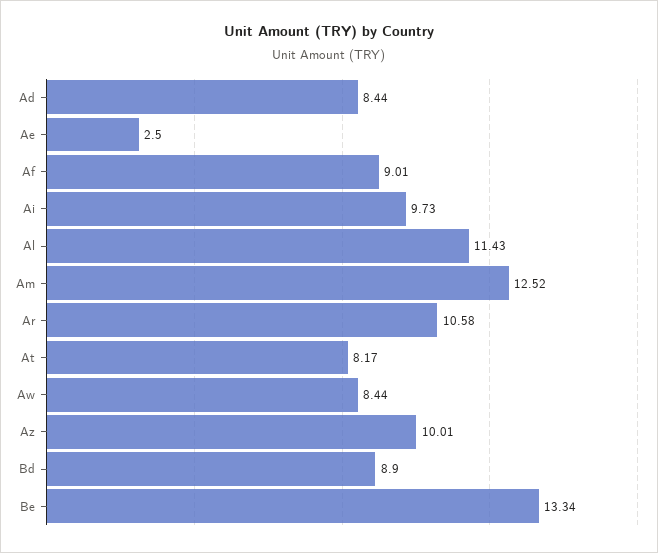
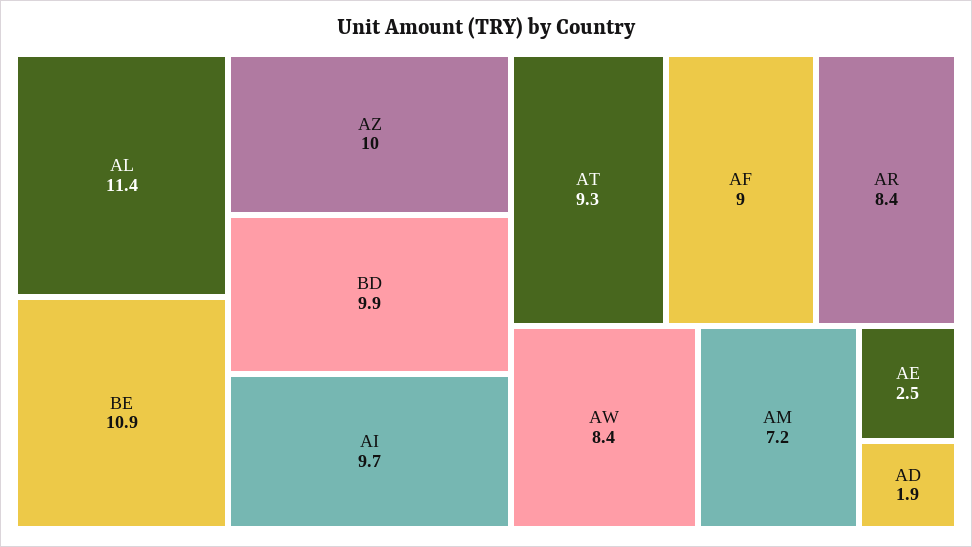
  {
-   "Ad": 8.44,
+   "Ad": 1.9,
    "Ae": 2.5,
    "Af": 9.01,
    "Ai": 9.73,
    "Al": 11.43,
-   "Am": 12.52,
+   "Am": 7.2,
-   "Ar": 10.58,
+   "Ar": 8.4,
-   "At": 8.17,
+   "At": 9.3,
    "Aw": 8.44,
    "Az": 10.01,
-   "Bd": 8.9,
+   "Bd": 9.9,
-   "Be": 13.34
+   "Be": 10.9
  }

